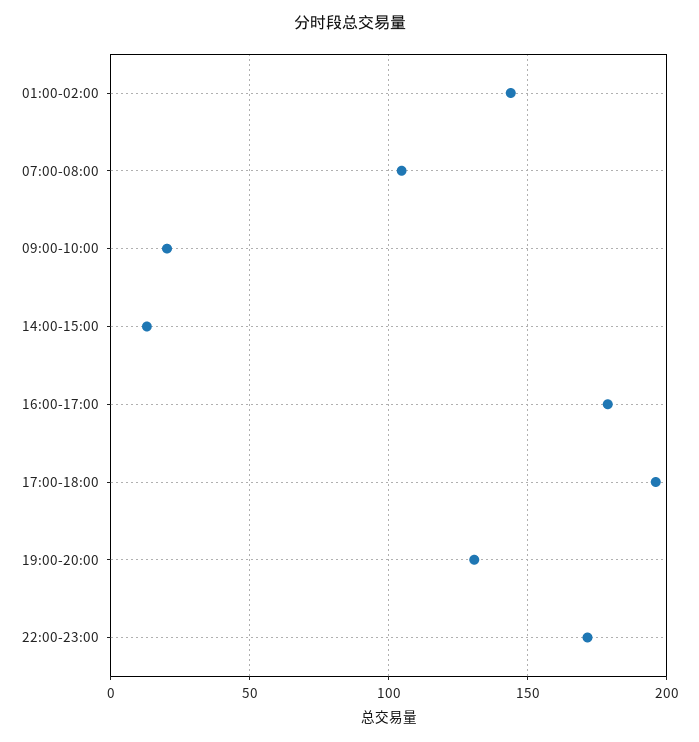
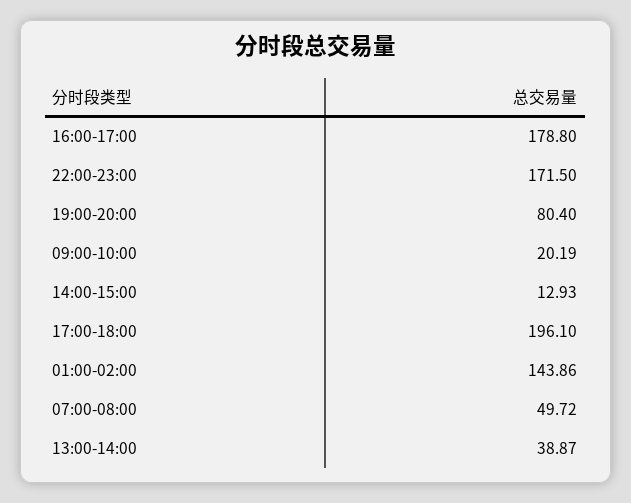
  {
    "01:00-02:00": 143.86,
-   "07:00-08:00": 105,
+   "07:00-08:00": 49.72,
    "09:00-10:00": 20.19,
    "14:00-15:00": 12.93,
    "16:00-17:00": 178.8,
    "17:00-18:00": 196.1,
-   "19:00-20:00": 130,
+   "19:00-20:00": 80.4,
-   "22:00-23:00": 171.5
+   "22:00-23:00": 171.5,
+   "13:00-14:00": 38.87
  }

